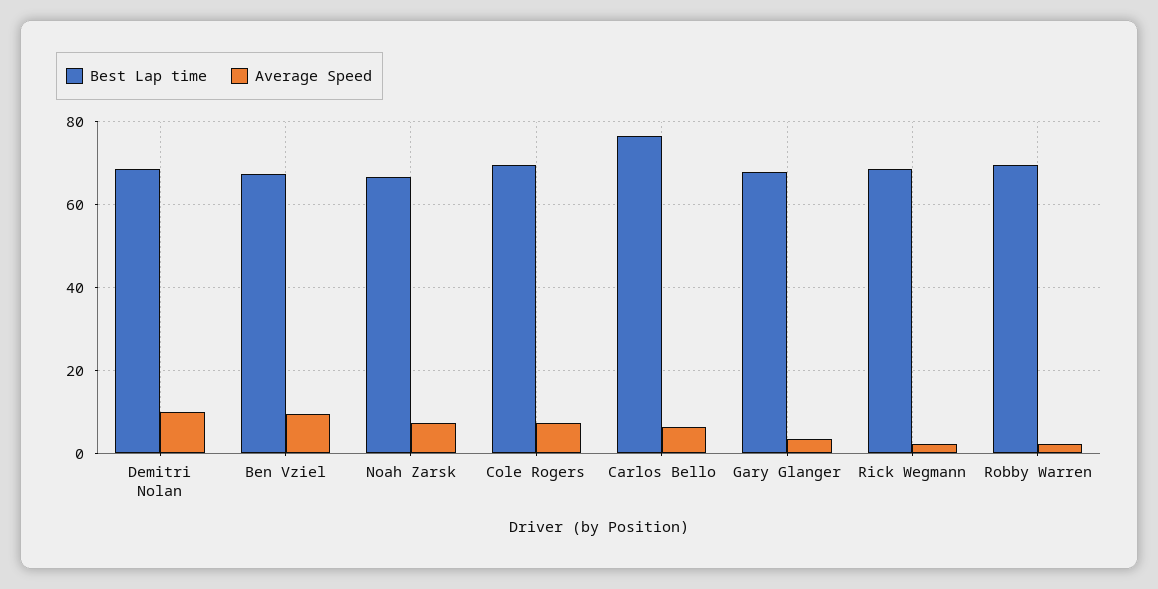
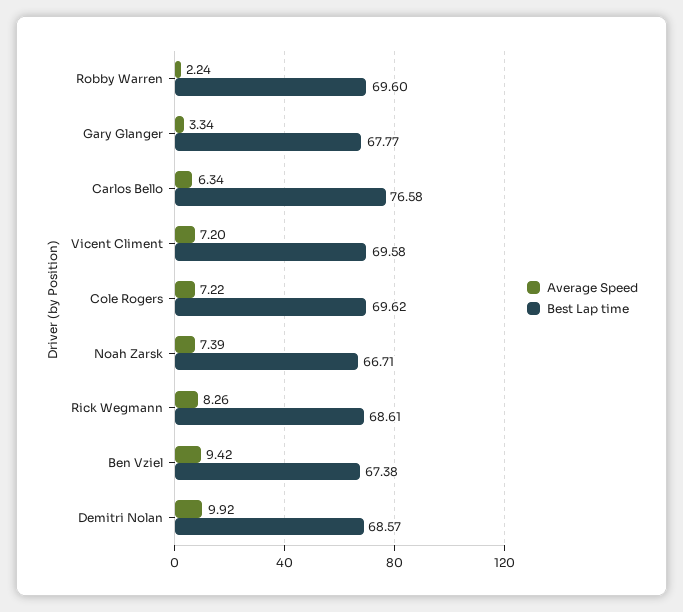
  {
    "Best Lap time": {
      "Demitri Nolan": 68.57,
      "Ben Vziel": 67.38,
      "Noah Zarsk": 66.71,
      "Cole Rogers": 69.62,
      "Carlos Bello": 76.58,
      "Gary Glanger": 67.77,
      "Rick Wegmann": 68.61,
-     "Robby Warren": 69.6
+     "Robby Warren": 69.6,
+     "Vicent Climent": 69.58
    },
    "Average Speed": {
      "Demitri Nolan": 9.92,
      "Ben Vziel": 9.42,
      "Noah Zarsk": 7.39,
      "Cole Rogers": 7.22,
      "Carlos Bello": 6.34,
      "Gary Glanger": 3.34,
-     "Rick Wegmann": 2,
+     "Rick Wegmann": 8.26,
-     "Robby Warren": 2.24
+     "Robby Warren": 2.24,
+     "Vicent Climent": 7.2
    }
  }

